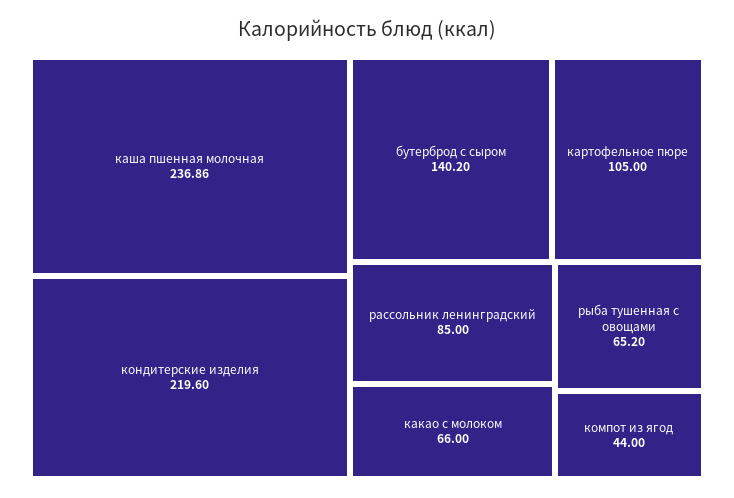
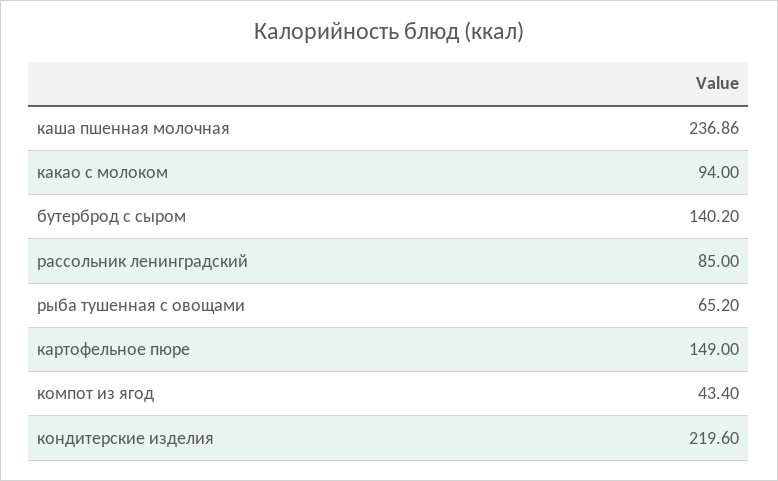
  {
    "каша пшенная молочная": 236.86,
    "кондитерские изделия": 219.6,
    "бутерброд с сыром": 140.2,
-   "картофельное пюре": 105,
+   "картофельное пюре": 149,
    "рассольник ленинградский": 85,
-   "какао с молоком": 66,
+   "какао с молоком": 94,
    "рыба тушенная с овощами": 65.2,
-   "компот из ягод": 44
+   "компот из ягод": 43.4
  }

